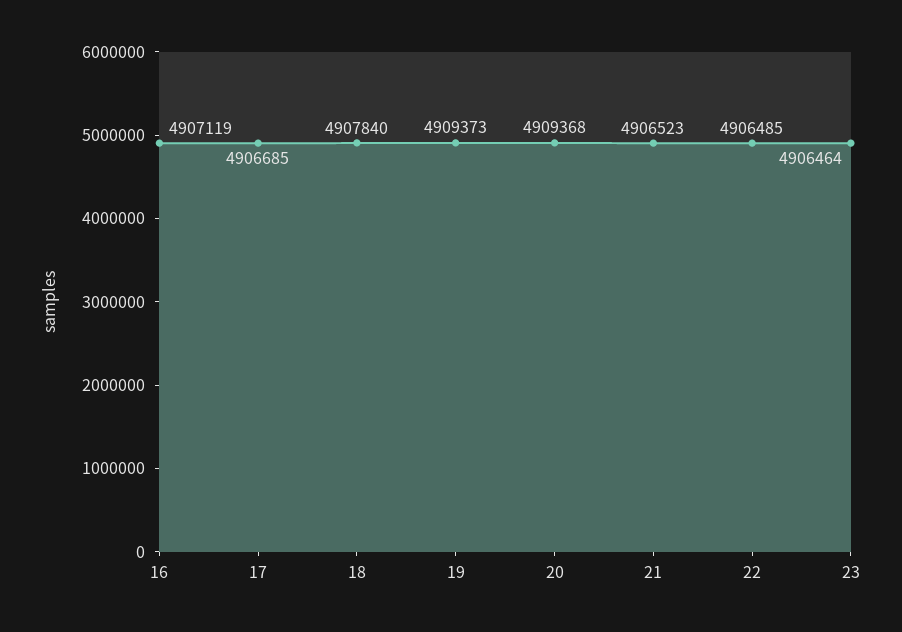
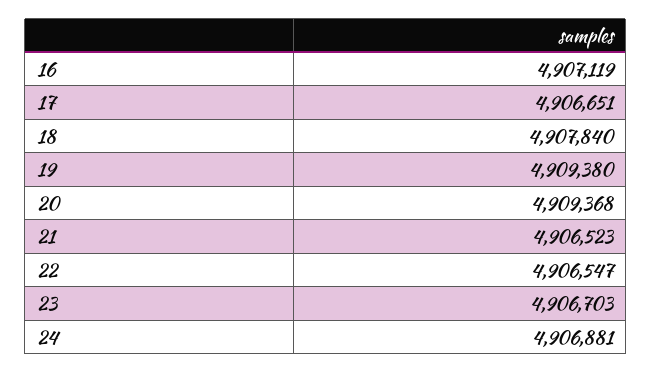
  {
    "16": 4907119,
-   "17": 4906685,
+   "17": 4906651,
    "18": 4907840,
-   "19": 4909373,
+   "19": 4909380,
    "20": 4909368,
    "21": 4906523,
-   "22": 4906485,
+   "22": 4906547,
-   "23": 4906464
+   "23": 4906703,
+   "24": 4906881
  }

